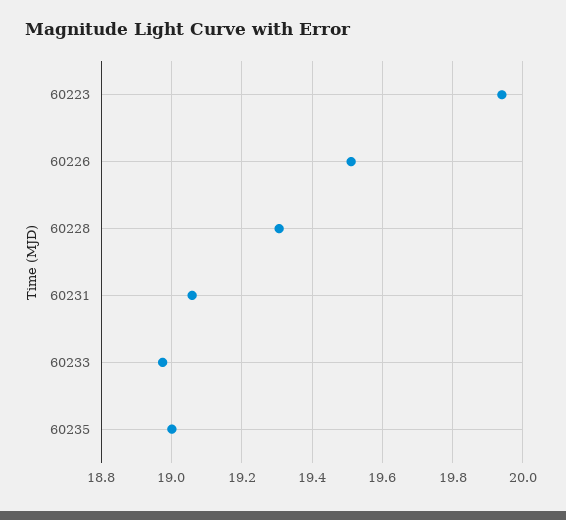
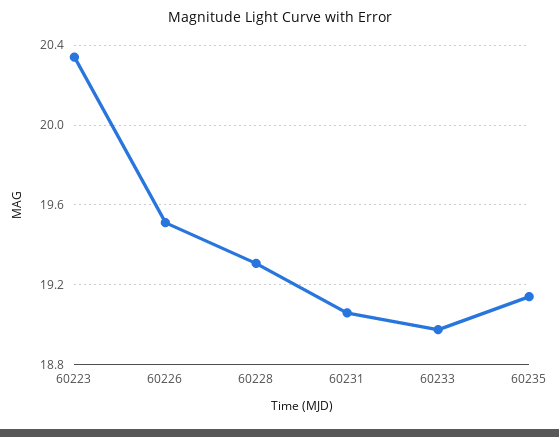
  {
-   "60223": 19.94,
+   "60223": 20.35,
    "60226": 19.52,
    "60228": 19.3,
    "60231": 19.06,
    "60233": 18.98,
-   "60235": 19
+   "60235": 19.15
  }

